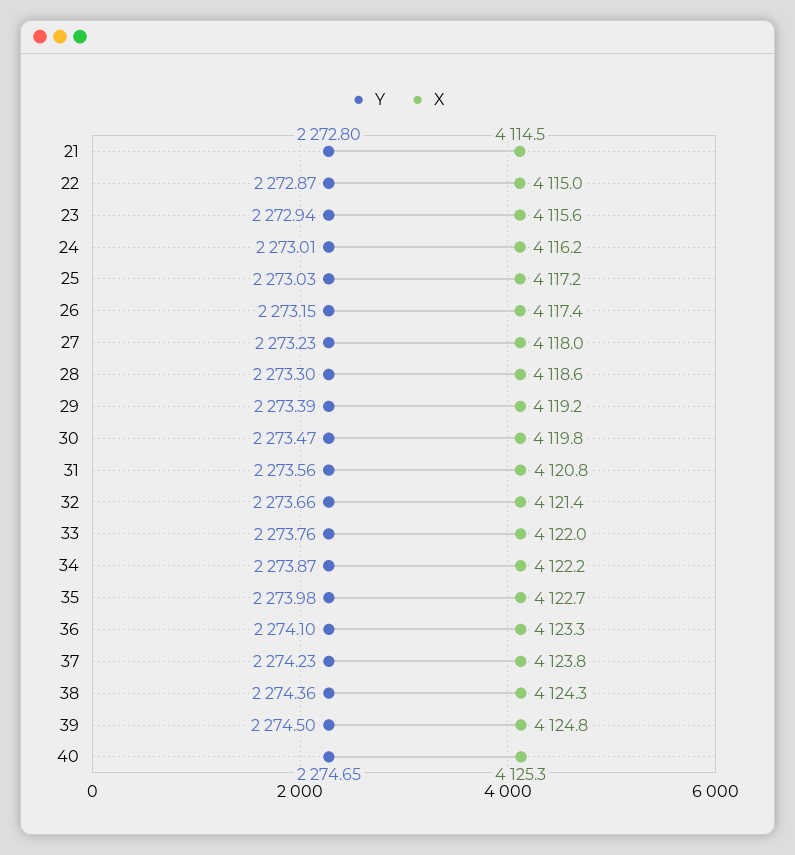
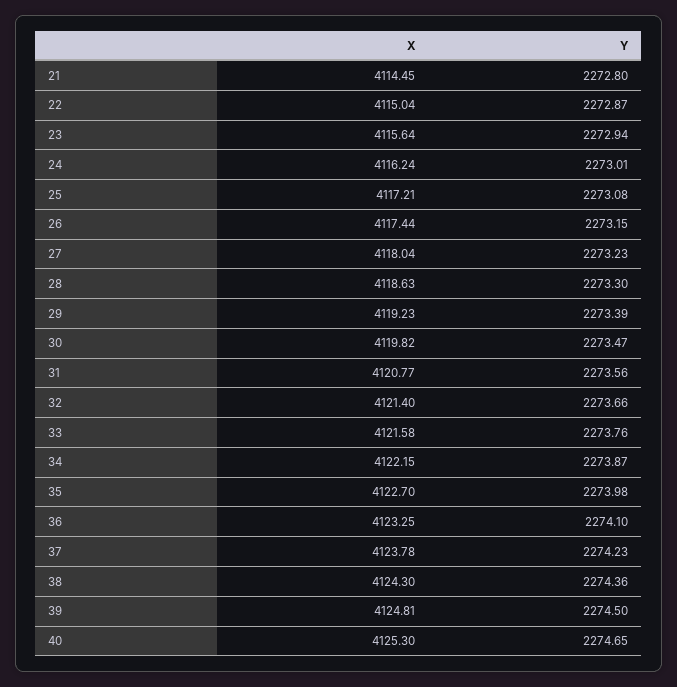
  {
    "Y": {
      "21": 2272.8,
      "22": 2272.87,
      "23": 2272.94,
      "24": 2273.01,
-     "25": 2273.03,
+     "25": 2273.08,
      "26": 2273.15,
      "27": 2273.23,
      "28": 2273.3,
      "29": 2273.39,
      "30": 2273.47,
      "31": 2273.56,
      "32": 2273.66,
      "33": 2273.76,
      "34": 2273.87,
      "35": 2273.98,
      "36": 2274.1,
      "37": 2274.23,
      "38": 2274.36,
      "39": 2274.5,
      "40": 2274.65
    },
    "X": {
      "21": 4114.45,
      "22": 4115.04,
      "23": 4115.64,
      "24": 4116.24,
      "25": 4117.21,
      "26": 4117.44,
      "27": 4118.04,
      "28": 4118.63,
      "29": 4119.23,
      "30": 4119.82,
      "31": 4120.77,
      "32": 4121.4,
-     "33": 4122,
+     "33": 4121.58,
      "34": 4122.15,
      "35": 4122.7,
      "36": 4123.25,
      "37": 4123.78,
      "38": 4124.3,
      "39": 4124.81,
      "40": 4125.3
    }
  }

